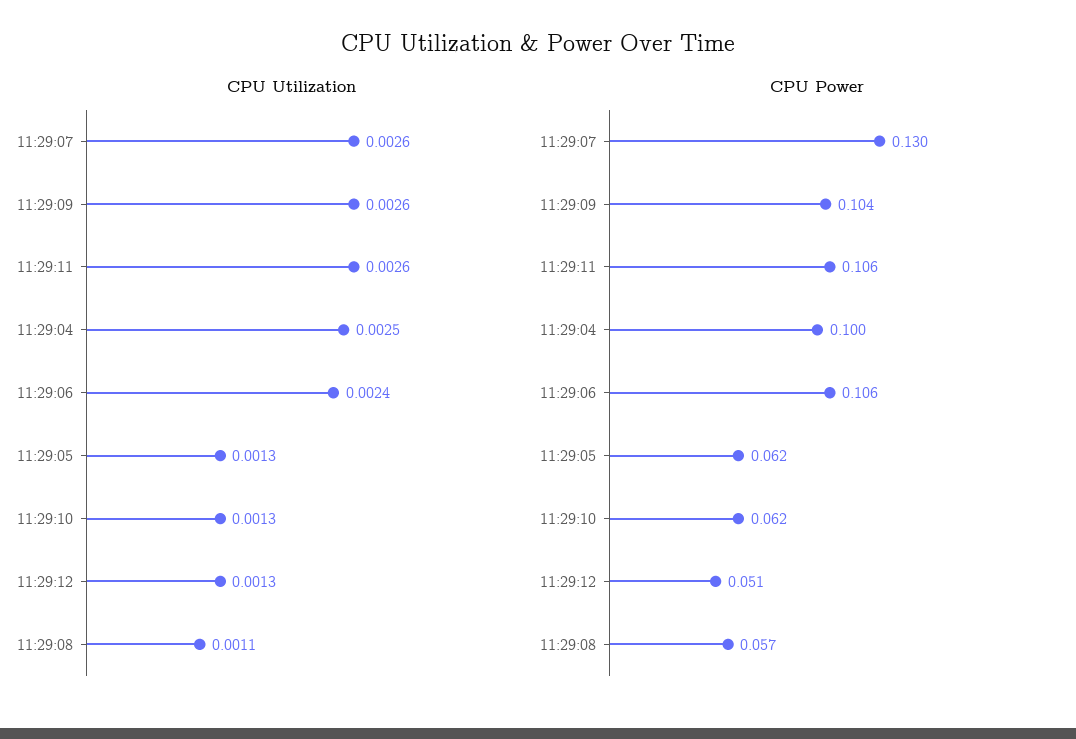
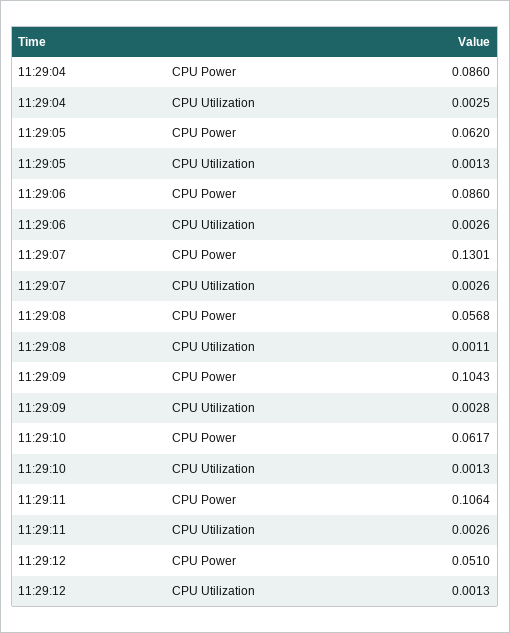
  {
    "CPU Utilization": {
      "11:29:07": 0.0026,
-     "11:29:09": 0.0026,
+     "11:29:09": 0.0028,
      "11:29:11": 0.0026,
      "11:29:04": 0.0025,
-     "11:29:06": 0.0024,
+     "11:29:06": 0.0026,
      "11:29:05": 0.0013,
      "11:29:10": 0.0013,
      "11:29:12": 0.0013,
      "11:29:08": 0.0011
    },
    "CPU Power": {
      "11:29:07": 0.1301,
      "11:29:09": 0.1043,
      "11:29:11": 0.1064,
-     "11:29:04": 0.1,
+     "11:29:04": 0.086,
-     "11:29:06": 0.106,
+     "11:29:06": 0.086,
      "11:29:05": 0.062,
      "11:29:10": 0.0617,
      "11:29:12": 0.051,
      "11:29:08": 0.0568
    }
  }

